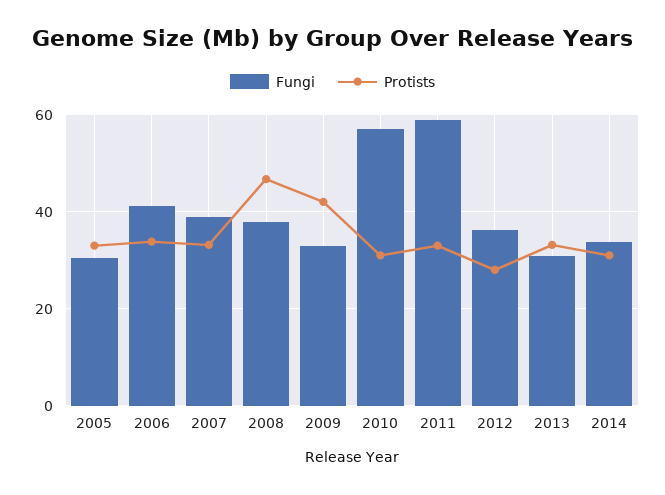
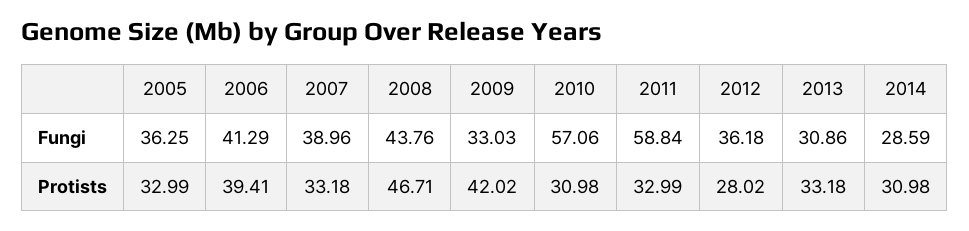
  {
    "Fungi": {
-     "2005": 30,
+     "2005": 36.25,
      "2006": 41.29,
      "2007": 38.96,
-     "2008": 38,
+     "2008": 43.76,
      "2009": 33.03,
      "2010": 57.06,
      "2011": 58.84,
      "2012": 36.18,
      "2013": 30.86,
-     "2014": 34
+     "2014": 28.59
    },
    "Protists": {
      "2005": 32.99,
-     "2006": 34,
+     "2006": 39.41,
      "2007": 33.18,
      "2008": 46.71,
      "2009": 42.02,
      "2010": 30.98,
      "2011": 32.99,
      "2012": 28.02,
      "2013": 33.18,
      "2014": 30.98
    }
  }

